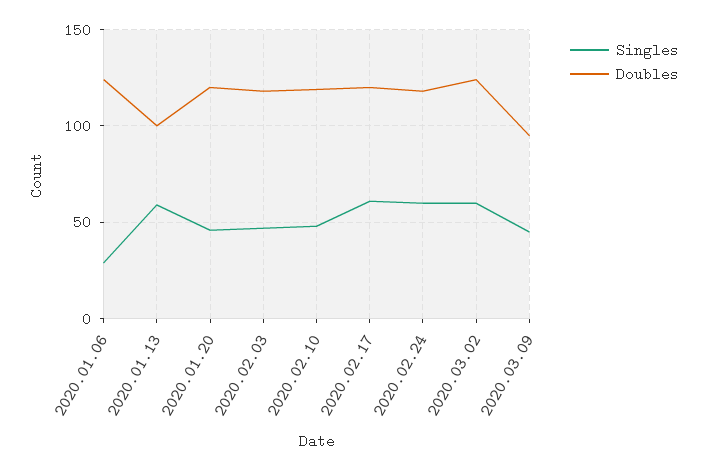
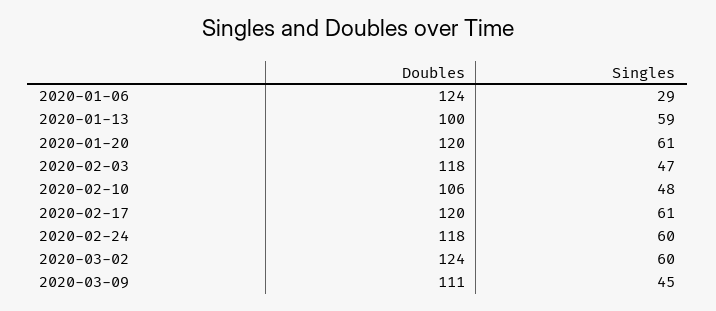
  {
    "Singles": {
      "2020.01.06": 29,
      "2020.01.13": 59,
-     "2020.01.20": 45,
+     "2020.01.20": 61,
      "2020.02.03": 47,
      "2020.02.10": 48,
      "2020.02.17": 61,
      "2020.02.24": 60,
      "2020.03.02": 60,
      "2020.03.09": 45
    },
    "Doubles": {
      "2020.01.06": 124,
      "2020.01.13": 100,
      "2020.01.20": 120,
      "2020.02.03": 118,
-     "2020.02.10": 120,
+     "2020.02.10": 106,
      "2020.02.17": 120,
      "2020.02.24": 118,
      "2020.03.02": 124,
-     "2020.03.09": 95
+     "2020.03.09": 111
    }
  }

